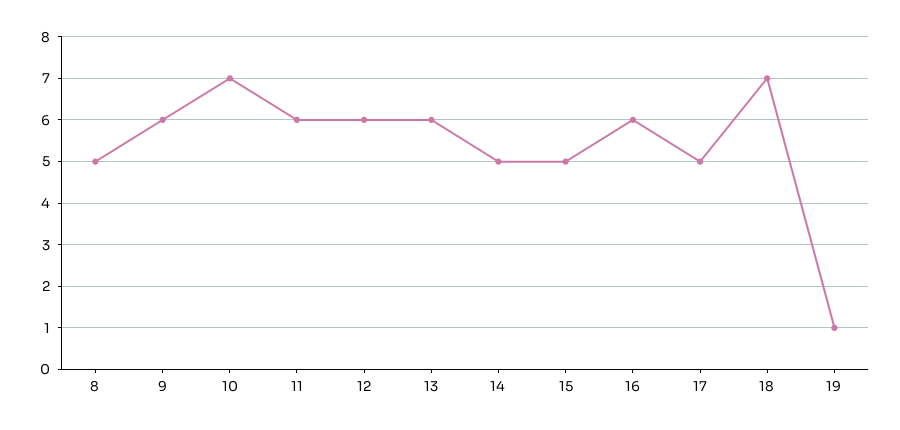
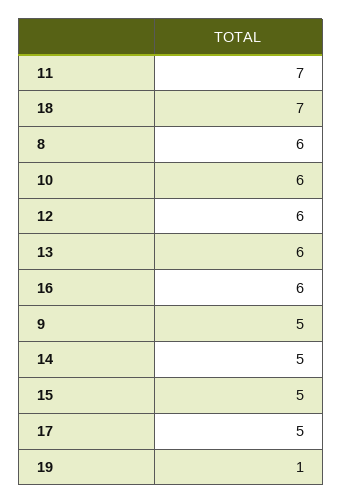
  {
-   "8": 5,
+   "8": 6,
-   "9": 6,
+   "9": 5,
-   "10": 7,
+   "10": 6,
-   "11": 6,
+   "11": 7,
    "12": 6,
    "13": 6,
    "14": 5,
    "15": 5,
    "16": 6,
    "17": 5,
    "18": 7,
    "19": 1
  }

